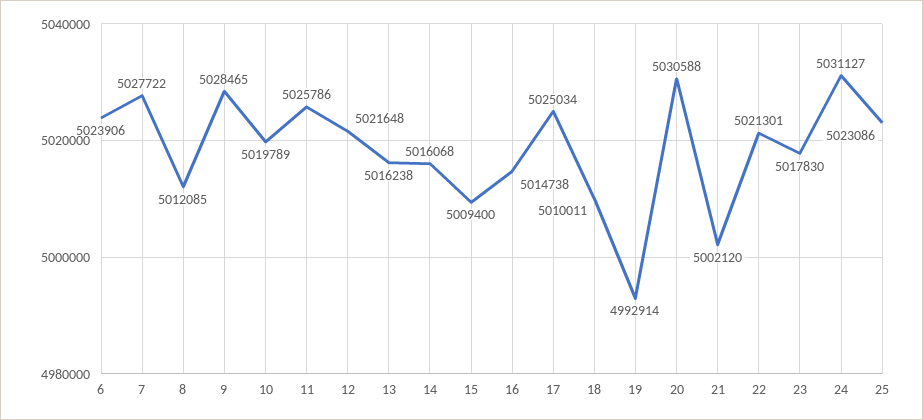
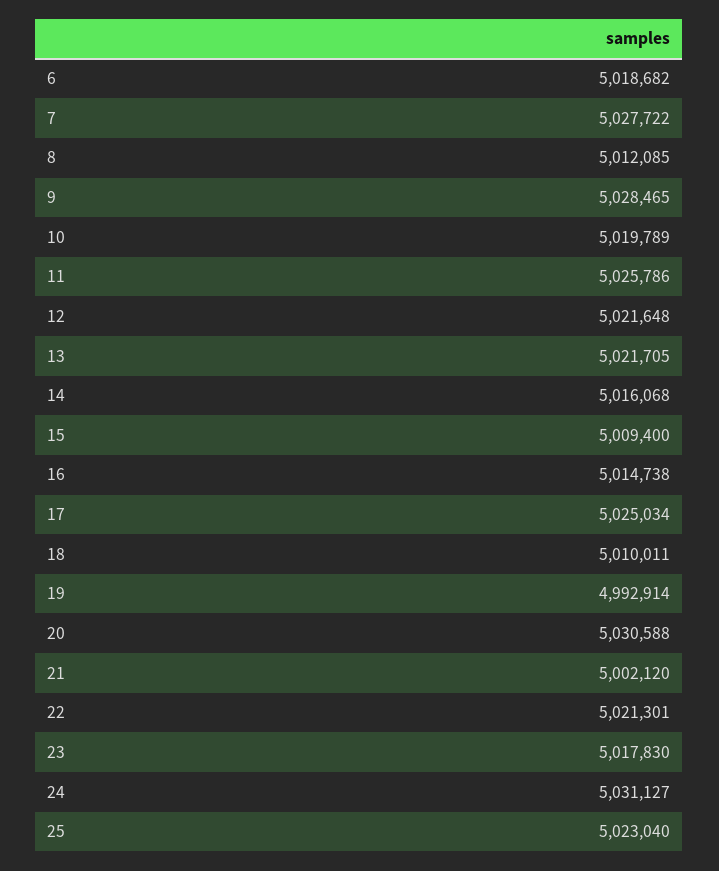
  {
-   "6": 5023906,
+   "6": 5018682,
    "7": 5027722,
    "8": 5012085,
    "9": 5028465,
    "10": 5019789,
    "11": 5025786,
    "12": 5021648,
-   "13": 5016238,
+   "13": 5021705,
    "14": 5016068,
    "15": 5009400,
    "16": 5014738,
    "17": 5025034,
    "18": 5010011,
    "19": 4992914,
    "20": 5030588,
    "21": 5002120,
    "22": 5021301,
    "23": 5017830,
    "24": 5031127,
-   "25": 5023086
+   "25": 5023040
  }

